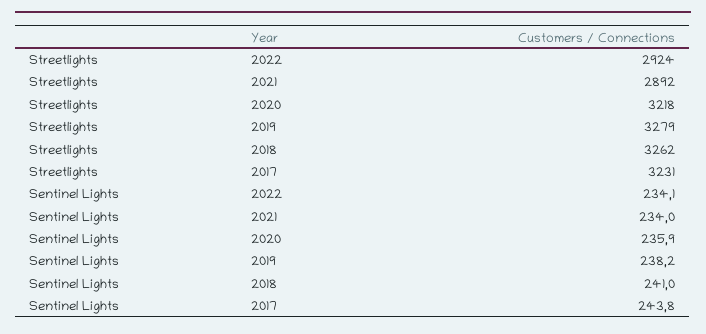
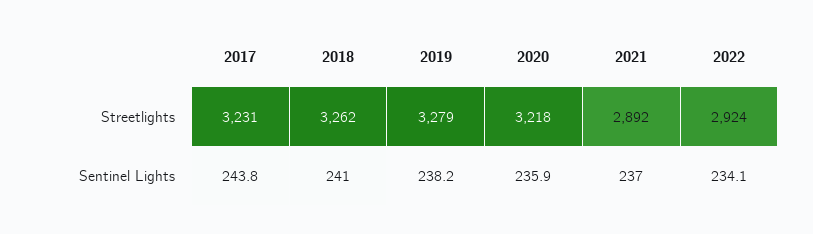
  {
    "Streetlights": {
      "2022": 2924,
      "2021": 2892,
      "2020": 3218,
      "2019": 3279,
      "2018": 3262,
      "2017": 3231
    },
    "Sentinel Lights": {
      "2022": 234.1,
-     "2021": 234,
+     "2021": 237,
      "2020": 235.9,
      "2019": 238.2,
      "2018": 241,
      "2017": 243.8
    }
  }

